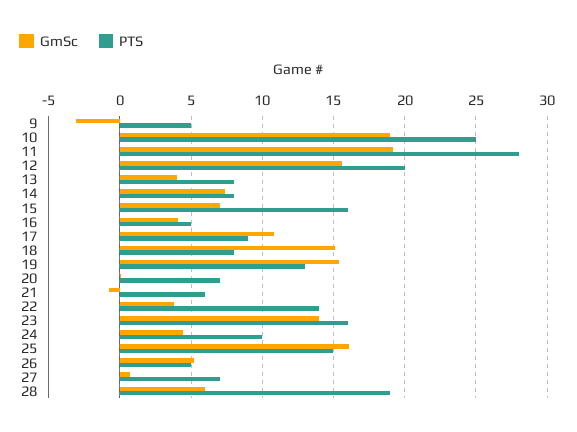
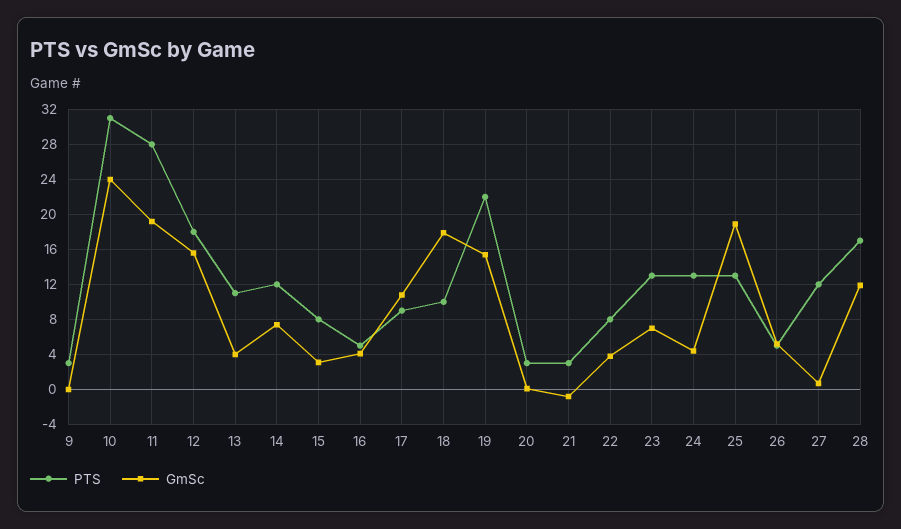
  {
    "GmSc": {
-     "9": -3,
+     "9": 0,
-     "10": 19,
+     "10": 24,
      "11": 19,
      "12": 15.5,
      "13": 4,
      "14": 7.5,
-     "15": 7,
+     "15": 3,
      "16": 4,
      "17": 11,
-     "18": 15,
+     "18": 18,
      "19": 15.5,
      "20": 0,
      "21": -1,
      "22": 4,
-     "23": 14,
+     "23": 7,
      "24": 4.5,
-     "25": 16,
+     "25": 19,
      "26": 5,
      "27": 0.5,
-     "28": 6
+     "28": 12
    },
    "PTS": {
-     "9": 5,
+     "9": 3,
-     "10": 25,
+     "10": 31,
      "11": 28,
-     "12": 20,
+     "12": 18,
-     "13": 8,
+     "13": 11,
-     "14": 8,
+     "14": 12,
-     "15": 16,
+     "15": 8,
      "16": 5,
      "17": 9,
-     "18": 8,
+     "18": 10,
-     "19": 13,
+     "19": 22,
-     "20": 7,
+     "20": 3,
-     "21": 6,
+     "21": 3,
-     "22": 14,
+     "22": 8,
-     "23": 16,
+     "23": 13,
-     "24": 10,
+     "24": 13,
-     "25": 15,
+     "25": 13,
      "26": 5,
-     "27": 7,
+     "27": 12,
-     "28": 19
+     "28": 17
    }
  }

